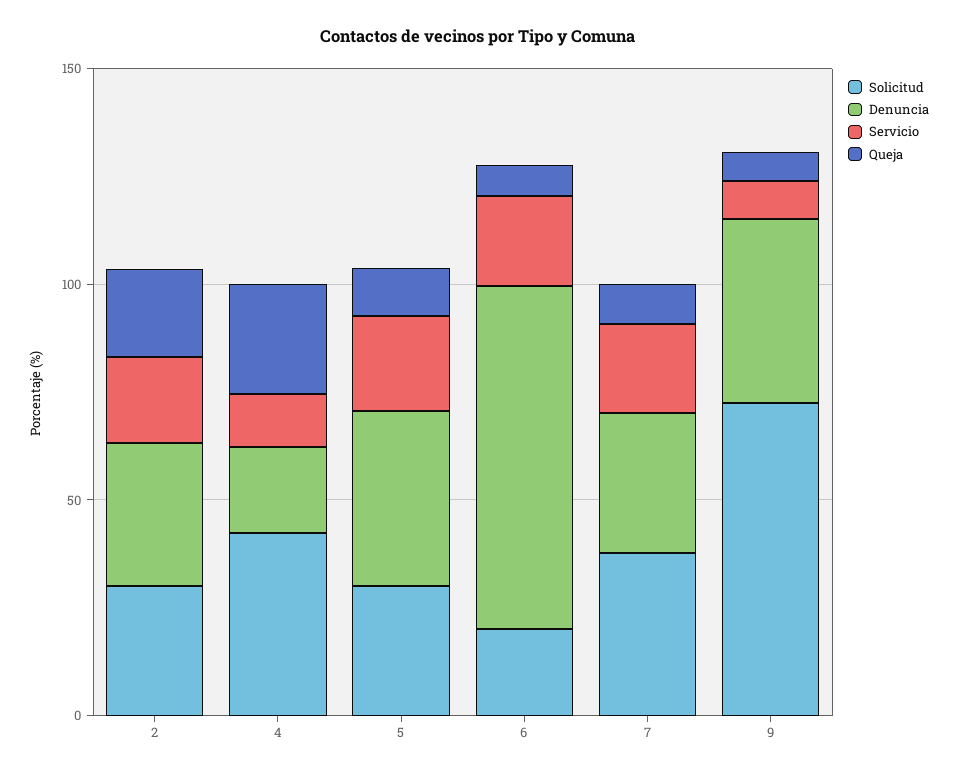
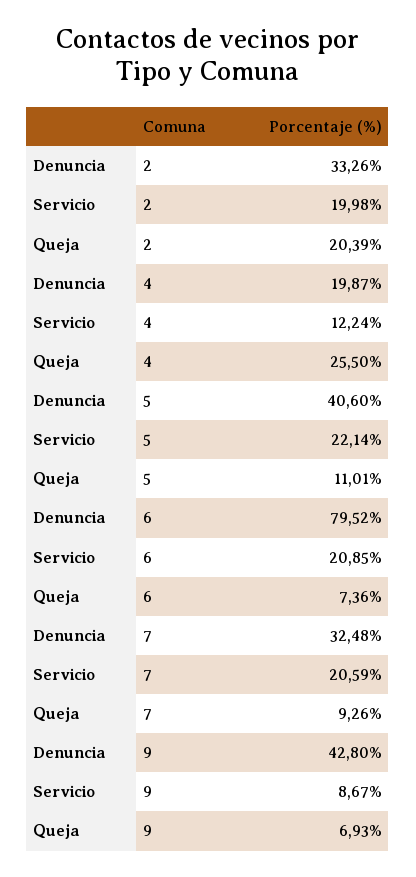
  {
-   "Solicitud": {
-     "2": 30,
-     "4": 40,
-     "5": 30,
-     "6": 20,
-     "7": 40,
-     "9": 70
-   },
    "Denuncia": {
      "2": 33.26,
      "4": 19.87,
      "5": 40.6,
      "6": 79.52,
      "7": 32.48,
      "9": 42.8
    },
    "Servicio": {
      "2": 19.98,
      "4": 12.24,
      "5": 22.14,
      "6": 20.85,
      "7": 20.59,
      "9": 8.67
    },
    "Queja": {
      "2": 20.39,
      "4": 25.5,
      "5": 11.01,
      "6": 7.36,
      "7": 9.26,
      "9": 6.93
    }
  }

